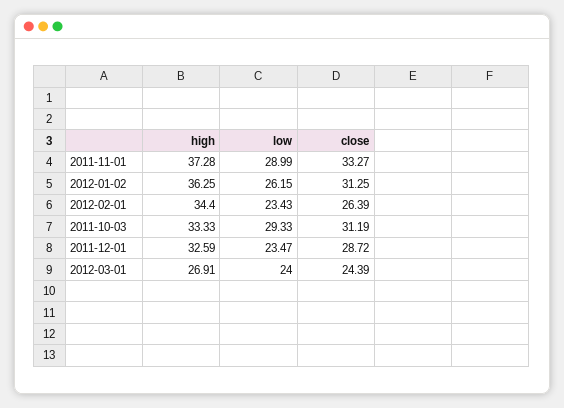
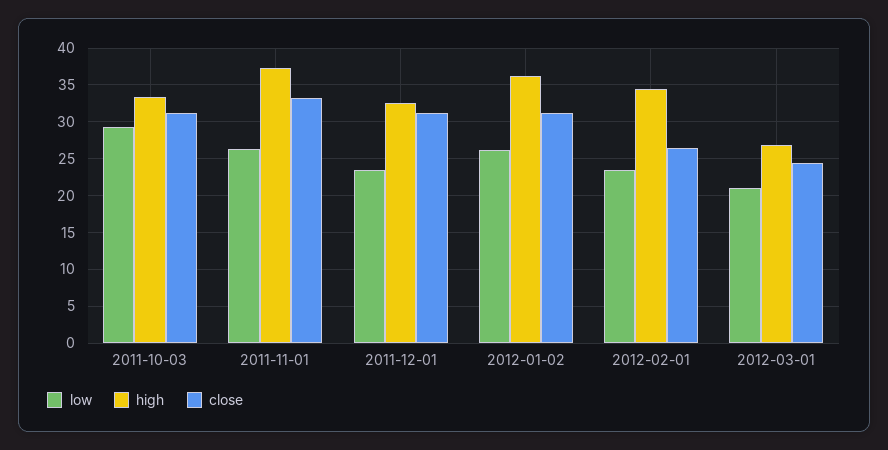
  {
    "high": {
      "2011-11-01": 37.28,
      "2012-01-02": 36.25,
      "2012-02-01": 34.4,
      "2011-10-03": 33.33,
      "2011-12-01": 32.59,
      "2012-03-01": 26.91
    },
    "low": {
-     "2011-11-01": 28.99,
+     "2011-11-01": 26,
      "2012-01-02": 26.15,
      "2012-02-01": 23.43,
      "2011-10-03": 29.33,
      "2011-12-01": 23.47,
-     "2012-03-01": 24
+     "2012-03-01": 21
    },
    "close": {
      "2011-11-01": 33.27,
      "2012-01-02": 31.25,
      "2012-02-01": 26.39,
      "2011-10-03": 31.19,
-     "2011-12-01": 28.72,
+     "2011-12-01": 31,
      "2012-03-01": 24.39
    }
  }

